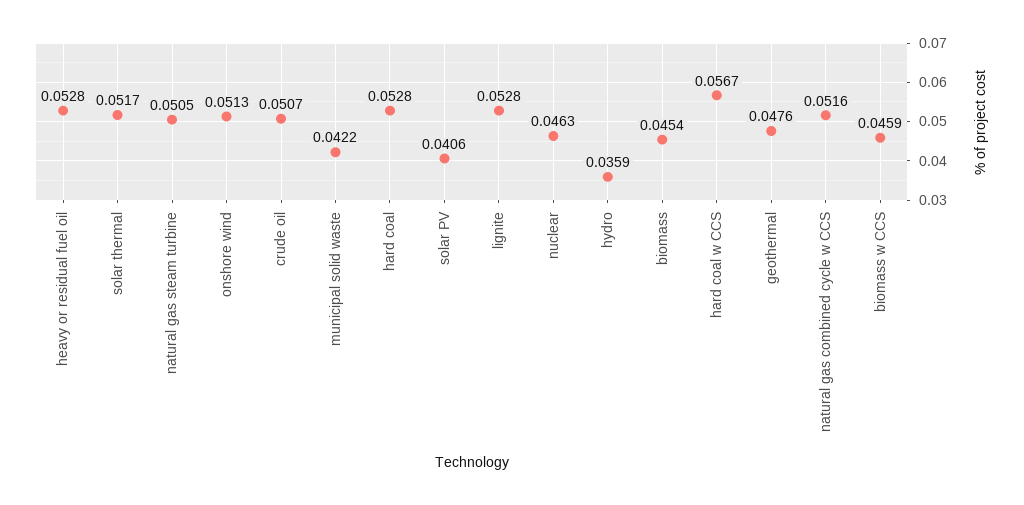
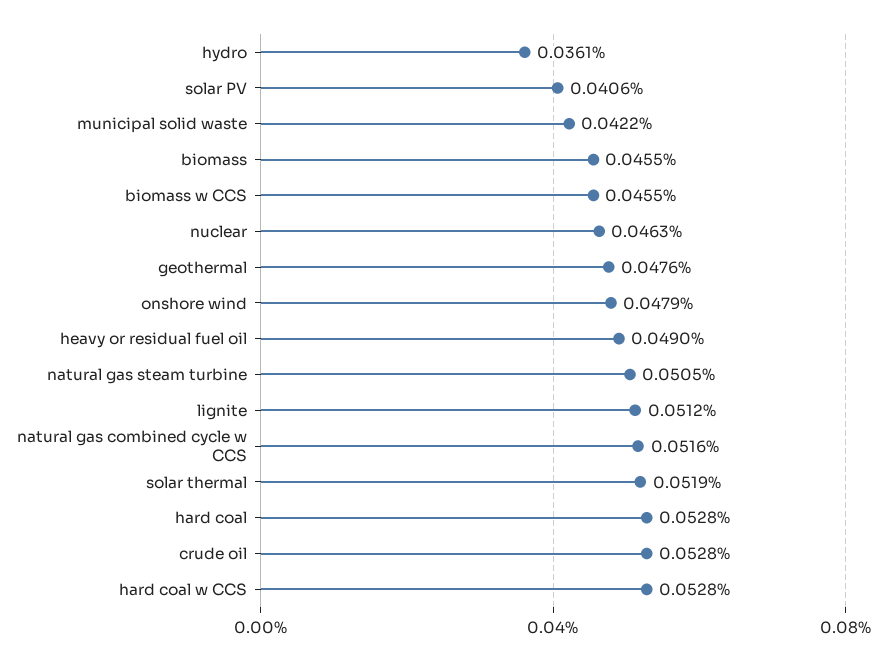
  {
-   "heavy or residual fuel oil": 0.0528,
+   "heavy or residual fuel oil": 0.049,
-   "solar thermal": 0.0517,
+   "solar thermal": 0.0519,
    "natural gas steam turbine": 0.0505,
-   "onshore wind": 0.0513,
+   "onshore wind": 0.0479,
-   "crude oil": 0.0507,
+   "crude oil": 0.0528,
    "municipal solid waste": 0.0422,
    "hard coal": 0.0528,
    "solar PV": 0.0406,
-   "lignite": 0.0528,
+   "lignite": 0.0512,
    "nuclear": 0.0463,
-   "hydro": 0.0359,
+   "hydro": 0.0361,
-   "biomass": 0.0454,
+   "biomass": 0.0455,
-   "hard coal w CCS": 0.0567,
+   "hard coal w CCS": 0.0528,
    "geothermal": 0.0476,
    "natural gas combined cycle w CCS": 0.0516,
-   "biomass w CCS": 0.0459
+   "biomass w CCS": 0.0455
  }

